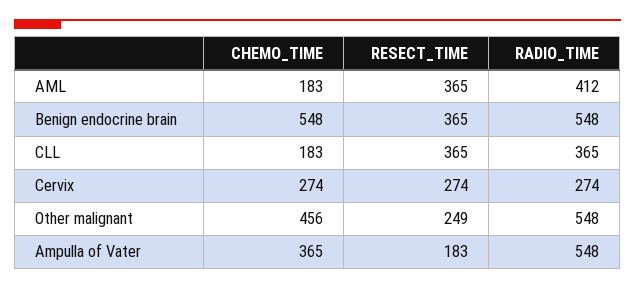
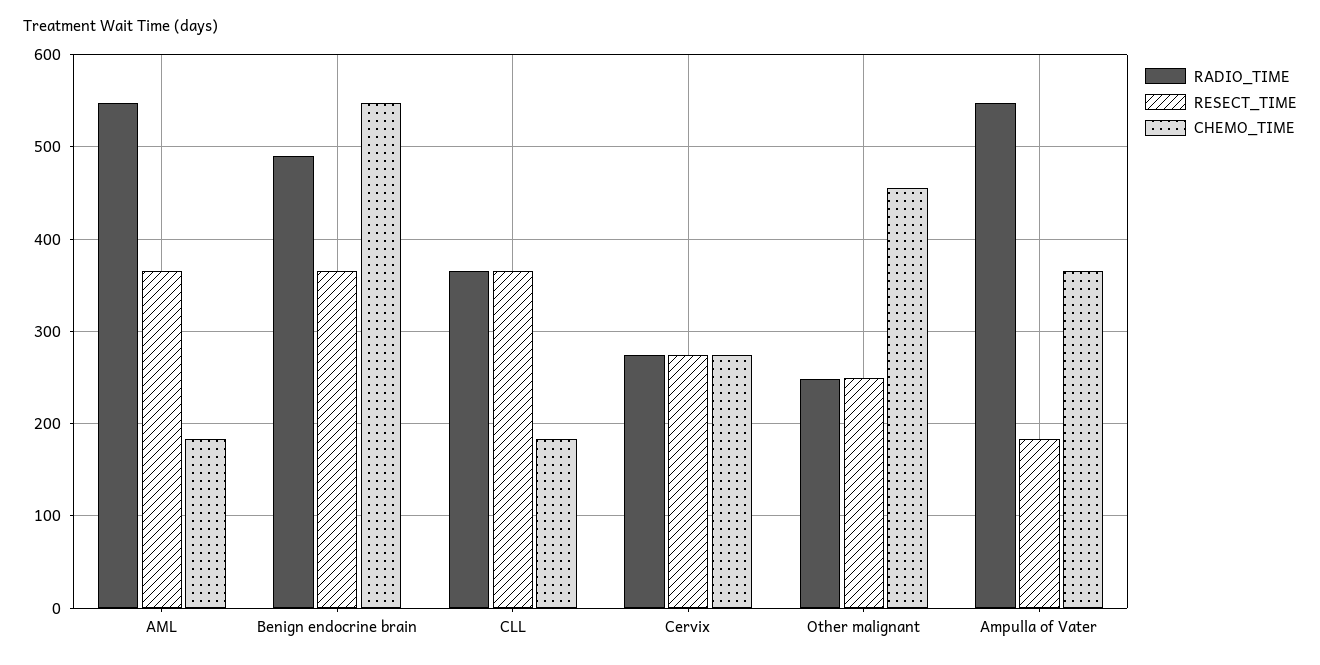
  {
    "CHEMO_TIME": {
      "AML": 183,
      "Benign endocrine brain": 548,
      "CLL": 183,
      "Cervix": 274,
      "Other malignant": 456,
      "Ampulla of Vater": 365
    },
    "RESECT_TIME": {
      "AML": 365,
      "Benign endocrine brain": 365,
      "CLL": 365,
      "Cervix": 274,
      "Other malignant": 249,
      "Ampulla of Vater": 183
    },
    "RADIO_TIME": {
-     "AML": 412,
+     "AML": 550,
-     "Benign endocrine brain": 548,
+     "Benign endocrine brain": 490,
      "CLL": 365,
      "Cervix": 274,
-     "Other malignant": 548,
+     "Other malignant": 250,
      "Ampulla of Vater": 548
    }
  }

